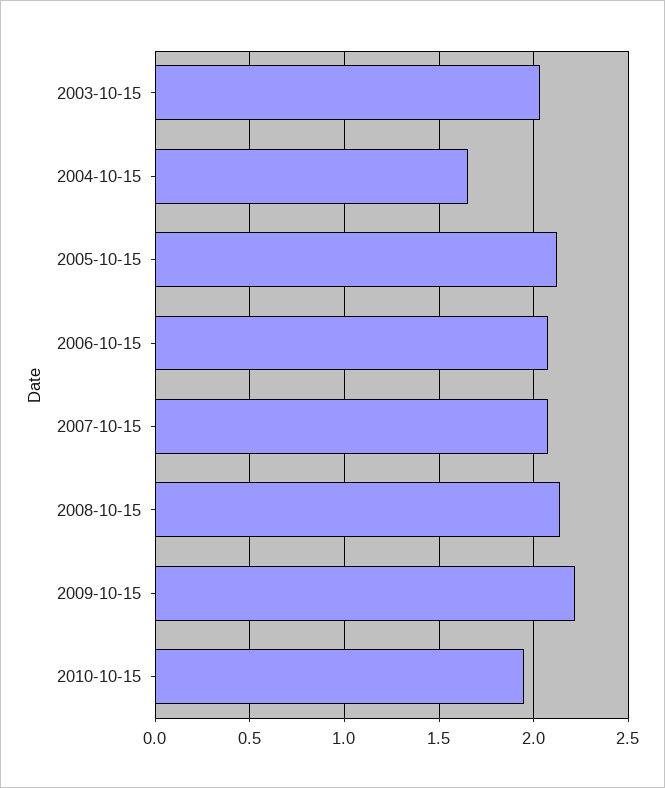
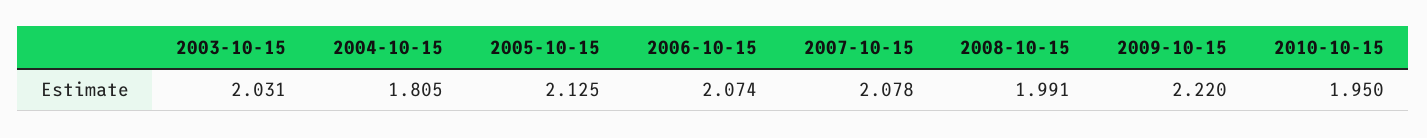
  {
    "2003-10-15": 2.031,
-   "2004-10-15": 1.65,
+   "2004-10-15": 1.805,
    "2005-10-15": 2.125,
    "2006-10-15": 2.074,
    "2007-10-15": 2.078,
-   "2008-10-15": 2.15,
+   "2008-10-15": 1.991,
    "2009-10-15": 2.22,
    "2010-10-15": 1.95
  }

